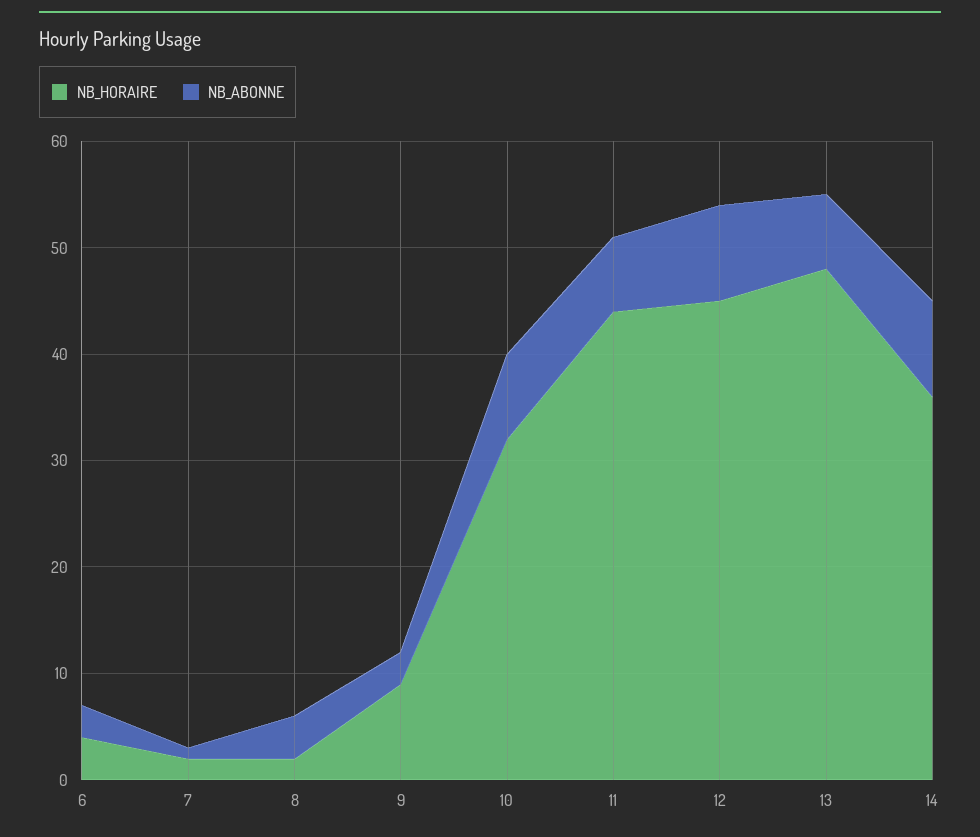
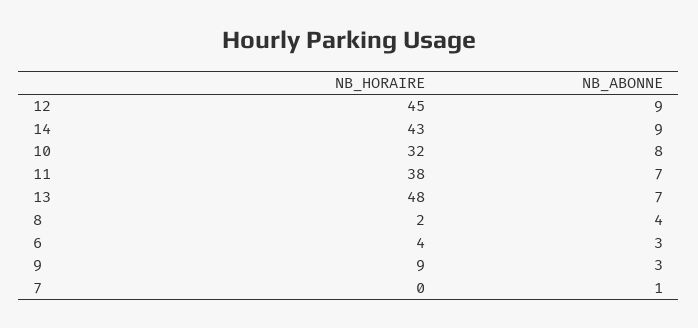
  {
    "NB_HORAIRE": {
      "6": 4,
-     "7": 2,
+     "7": 0,
      "8": 2,
      "9": 9,
      "10": 32,
-     "11": 44,
+     "11": 38,
      "12": 45,
      "13": 48,
-     "14": 36
+     "14": 43
    },
    "NB_ABONNE": {
      "6": 3,
      "7": 1,
      "8": 4,
      "9": 3,
      "10": 8,
      "11": 7,
      "12": 9,
      "13": 7,
      "14": 9
    }
  }

